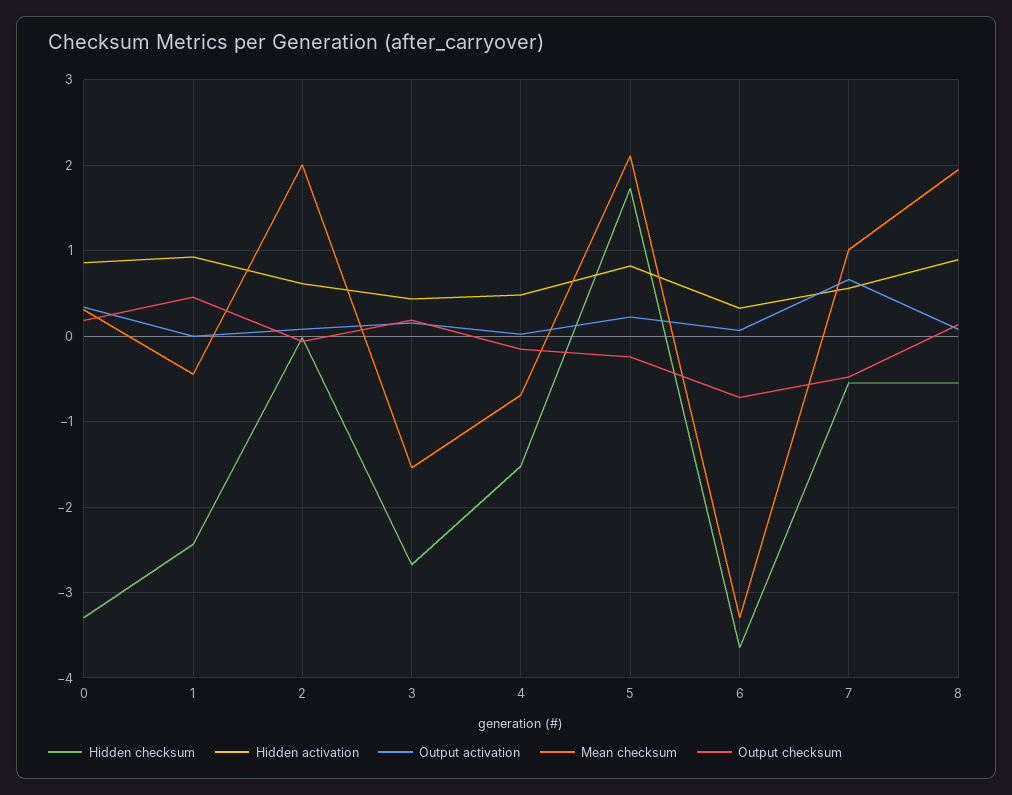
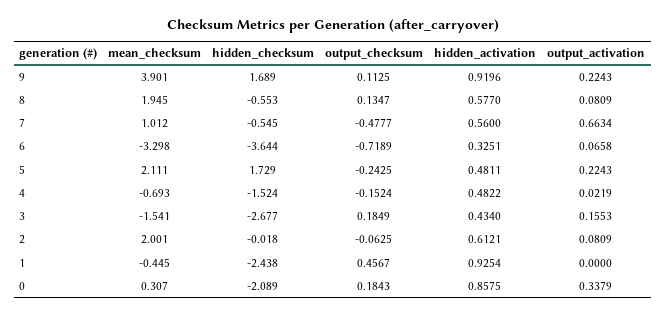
  {
    "Hidden checksum": {
-     "0": -3.3,
+     "0": -2.089,
      "1": -2.438,
      "2": -0.018,
      "3": -2.677,
      "4": -1.524,
      "5": 1.729,
      "6": -3.644,
      "7": -0.545,
-     "8": -0.553
+     "8": -0.553,
+     "9": 1.689
    },
    "Hidden activation": {
      "0": 0.8575,
      "1": 0.9254,
      "2": 0.6121,
      "3": 0.434,
      "4": 0.4822,
-     "5": 0.8,
+     "5": 0.4811,
      "6": 0.3251,
      "7": 0.56,
-     "8": 0.9
+     "8": 0.577,
+     "9": 0.9196
    },
    "Output activation": {
      "0": 0.3379,
      "1": 0,
      "2": 0.0809,
      "3": 0.1553,
      "4": 0.0219,
      "5": 0.2243,
      "6": 0.0658,
      "7": 0.6634,
-     "8": 0.0809
+     "8": 0.0809,
+     "9": 0.2243
    },
    "Mean checksum": {
      "0": 0.307,
      "1": -0.445,
      "2": 2.001,
      "3": -1.541,
      "4": -0.693,
      "5": 2.111,
      "6": -3.298,
      "7": 1.012,
-     "8": 1.945
+     "8": 1.945,
+     "9": 3.901
    },
    "Output checksum": {
      "0": 0.1843,
      "1": 0.4567,
      "2": -0.0625,
      "3": 0.1849,
      "4": -0.1524,
      "5": -0.2425,
      "6": -0.7189,
      "7": -0.4777,
-     "8": 0.1347
+     "8": 0.1347,
+     "9": 0.1125
    }
  }

